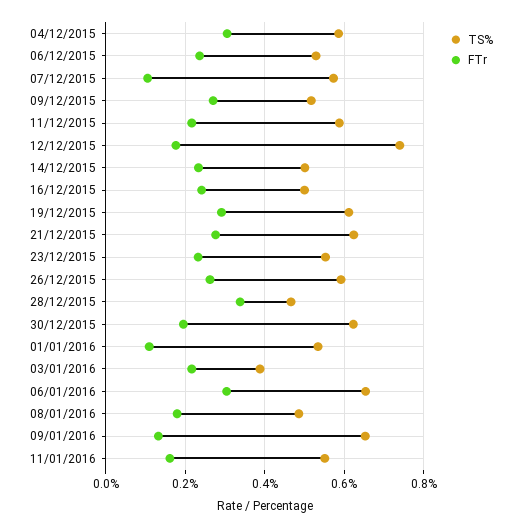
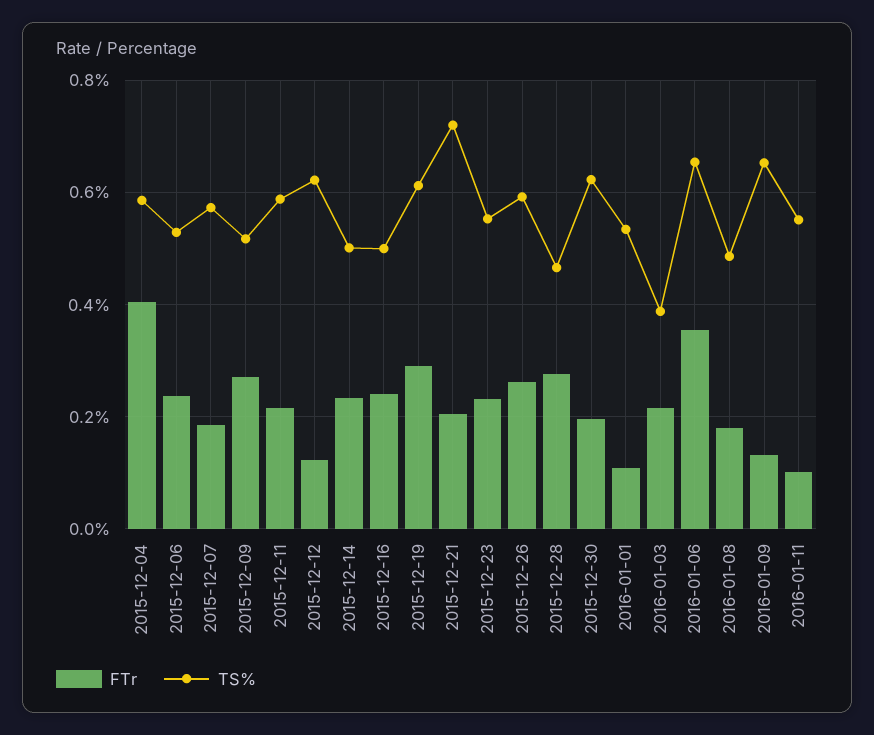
  {
    "TS%": {
      "04/12/2015": 0.58,
      "06/12/2015": 0.52,
      "07/12/2015": 0.58,
      "09/12/2015": 0.52,
      "11/12/2015": 0.58,
-     "12/12/2015": 0.74,
+     "12/12/2015": 0.62,
      "14/12/2015": 0.5,
      "16/12/2015": 0.5,
      "19/12/2015": 0.62,
-     "21/12/2015": 0.62,
+     "21/12/2015": 0.72,
      "23/12/2015": 0.56,
      "26/12/2015": 0.6,
      "28/12/2015": 0.46,
      "30/12/2015": 0.62,
      "01/01/2016": 0.54,
      "03/01/2016": 0.38,
      "06/01/2016": 0.66,
      "08/01/2016": 0.48,
      "09/01/2016": 0.66,
      "11/01/2016": 0.56
    },
    "FTr": {
-     "04/12/2015": 0.3,
+     "04/12/2015": 0.4,
      "06/12/2015": 0.24,
-     "07/12/2015": 0.1,
+     "07/12/2015": 0.18,
      "09/12/2015": 0.28,
      "11/12/2015": 0.22,
-     "12/12/2015": 0.18,
+     "12/12/2015": 0.12,
      "14/12/2015": 0.24,
      "16/12/2015": 0.24,
      "19/12/2015": 0.3,
-     "21/12/2015": 0.28,
+     "21/12/2015": 0.2,
      "23/12/2015": 0.24,
      "26/12/2015": 0.26,
-     "28/12/2015": 0.34,
+     "28/12/2015": 0.28,
      "30/12/2015": 0.2,
      "01/01/2016": 0.1,
      "03/01/2016": 0.22,
-     "06/01/2016": 0.3,
+     "06/01/2016": 0.36,
      "08/01/2016": 0.18,
      "09/01/2016": 0.14,
-     "11/01/2016": 0.16
+     "11/01/2016": 0.1
    }
  }

